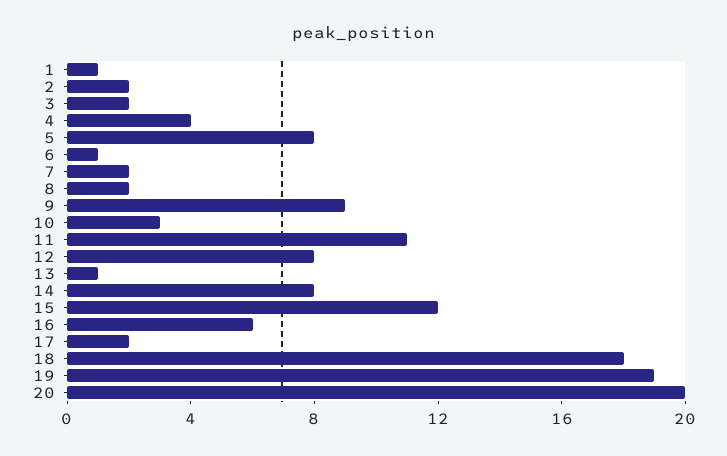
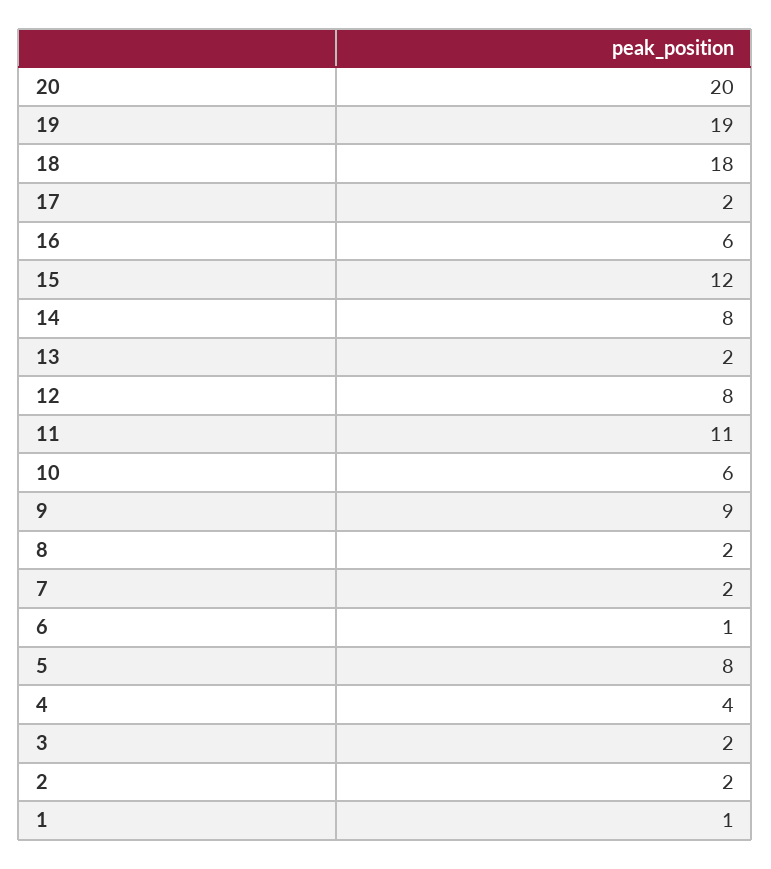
  {
    "1": 1,
    "2": 2,
    "3": 2,
    "4": 4,
    "5": 8,
    "6": 1,
    "7": 2,
    "8": 2,
    "9": 9,
-   "10": 3,
+   "10": 6,
    "11": 11,
    "12": 8,
-   "13": 1,
+   "13": 2,
    "14": 8,
    "15": 12,
    "16": 6,
    "17": 2,
    "18": 18,
    "19": 19,
    "20": 20
  }

